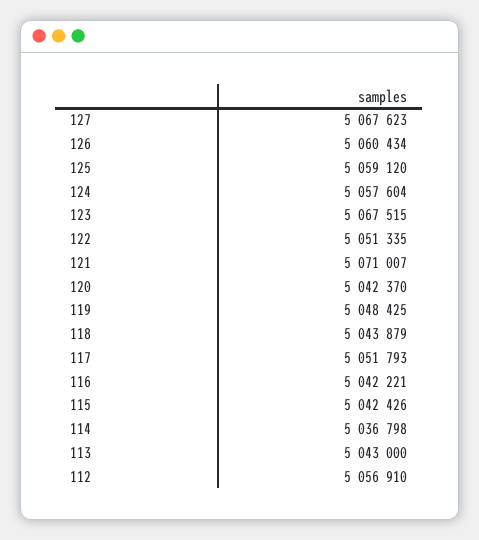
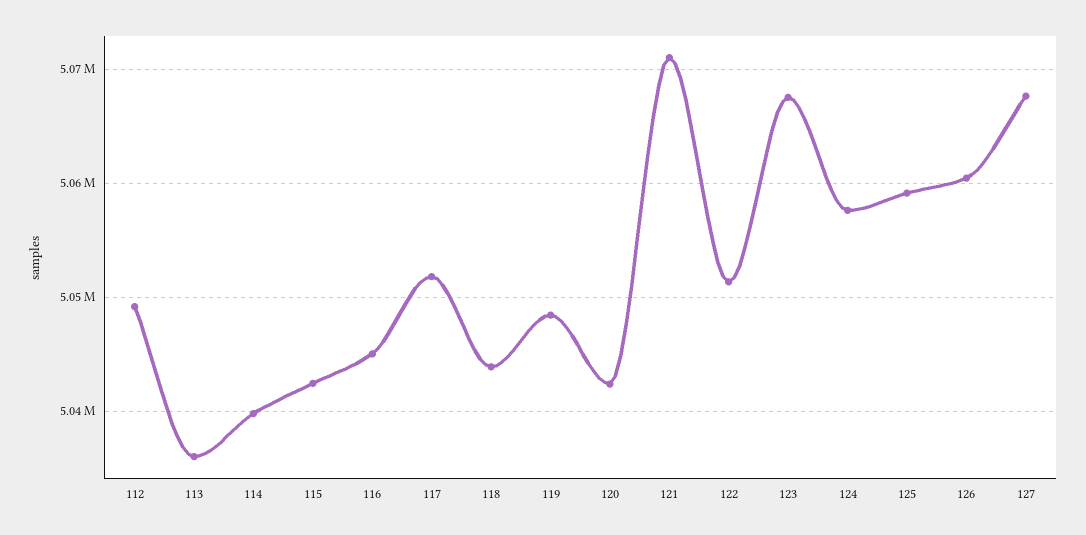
  {
    "127": 5067623,
    "126": 5060434,
    "125": 5059120,
    "124": 5057604,
    "123": 5067515,
    "122": 5051335,
    "121": 5071007,
    "120": 5042370,
    "119": 5048425,
    "118": 5043879,
    "117": 5051793,
-   "116": 5042221,
+   "116": 5045000,
    "115": 5042426,
-   "114": 5036798,
+   "114": 5040000,
-   "113": 5043000,
+   "113": 5036000,
-   "112": 5056910
+   "112": 5049000
  }

